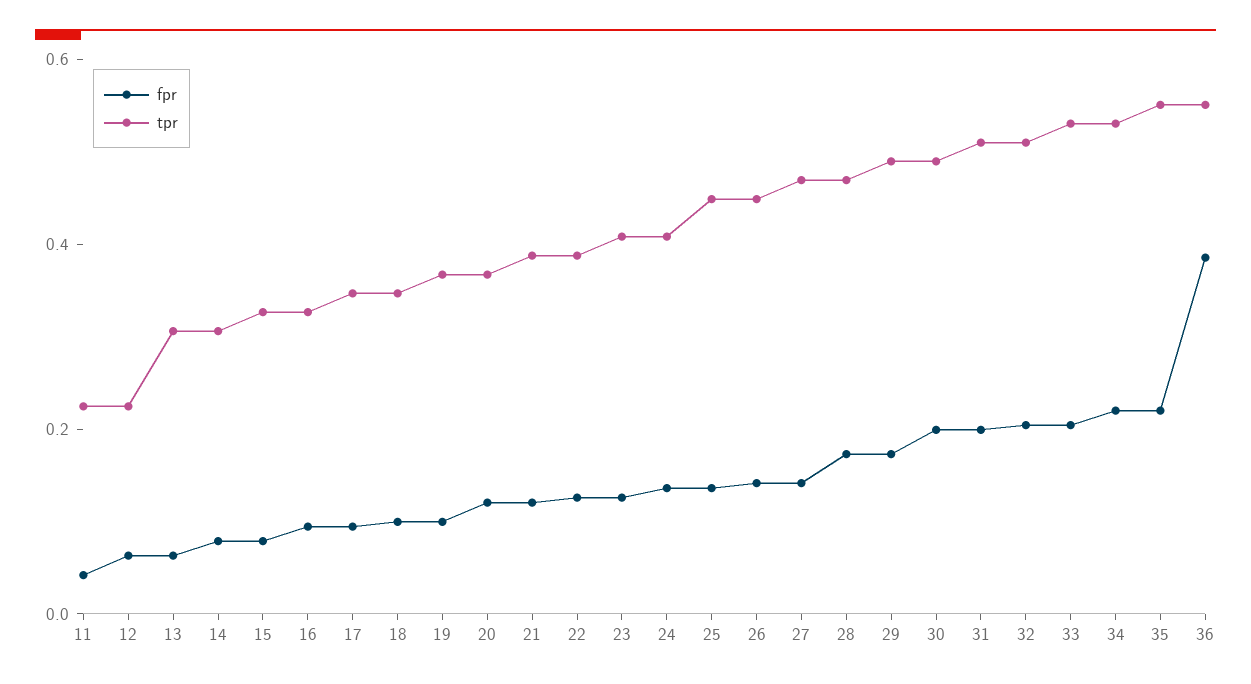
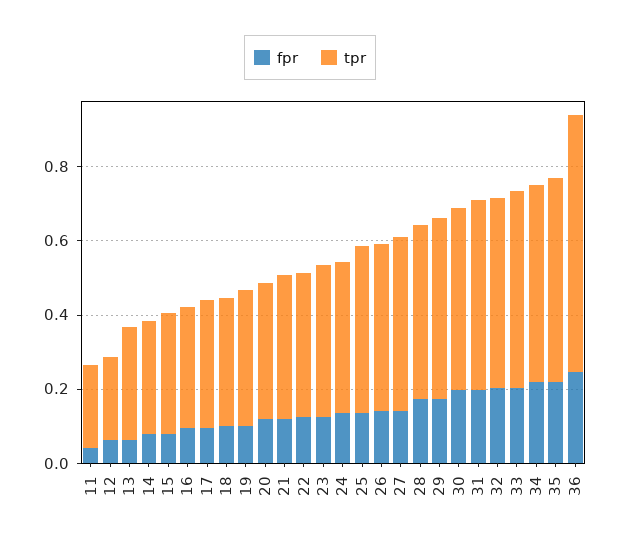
  {
    "fpr": {
      "11": 0.05,
      "12": 0.05,
      "13": 0.05,
      "14": 0.1,
      "15": 0.1,
      "16": 0.1,
      "17": 0.1,
      "18": 0.1,
      "19": 0.1,
      "20": 0.1,
      "21": 0.1,
      "22": 0.15,
      "23": 0.15,
      "24": 0.15,
      "25": 0.15,
      "26": 0.15,
      "27": 0.15,
      "28": 0.15,
      "29": 0.15,
      "30": 0.2,
      "31": 0.2,
      "32": 0.2,
      "33": 0.2,
      "34": 0.2,
      "35": 0.2,
-     "36": 0.4
+     "36": 0.25
    },
    "tpr": {
      "11": 0.2,
      "12": 0.2,
      "13": 0.3,
      "14": 0.3,
      "15": 0.35,
      "16": 0.35,
      "17": 0.35,
      "18": 0.35,
      "19": 0.35,
      "20": 0.35,
      "21": 0.4,
      "22": 0.4,
      "23": 0.4,
      "24": 0.4,
      "25": 0.45,
      "26": 0.45,
      "27": 0.45,
      "28": 0.45,
      "29": 0.5,
      "30": 0.5,
      "31": 0.5,
      "32": 0.5,
      "33": 0.55,
      "34": 0.55,
      "35": 0.55,
-     "36": 0.55
+     "36": 0.7
    }
  }

